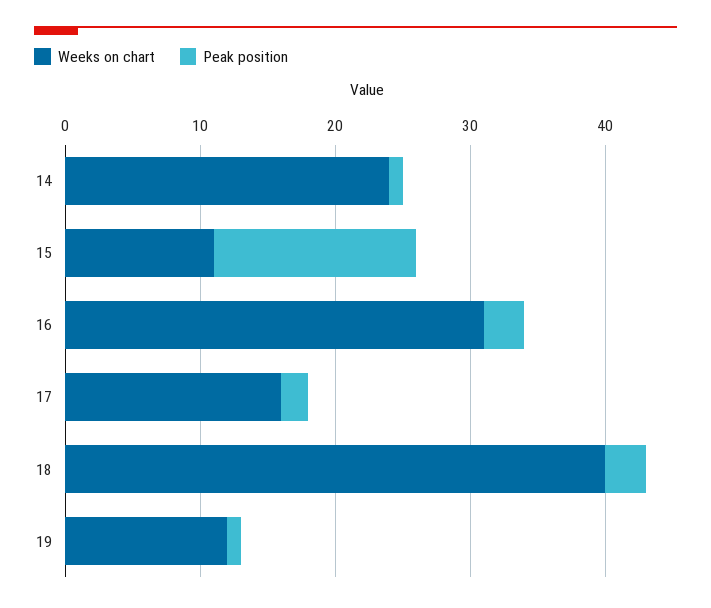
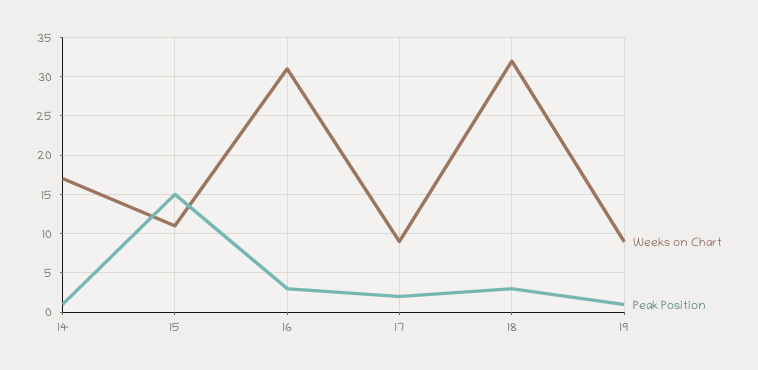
  {
    "Weeks on chart": {
-     "14": 24,
+     "14": 17,
      "15": 11,
      "16": 31,
-     "17": 16,
+     "17": 9,
-     "18": 40,
+     "18": 32,
-     "19": 12
+     "19": 9
    },
    "Peak position": {
      "14": 1,
      "15": 15,
      "16": 3,
      "17": 2,
      "18": 3,
      "19": 1
    }
  }

